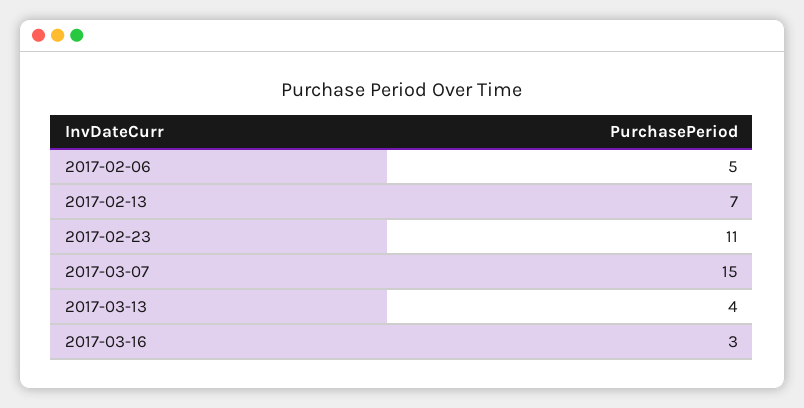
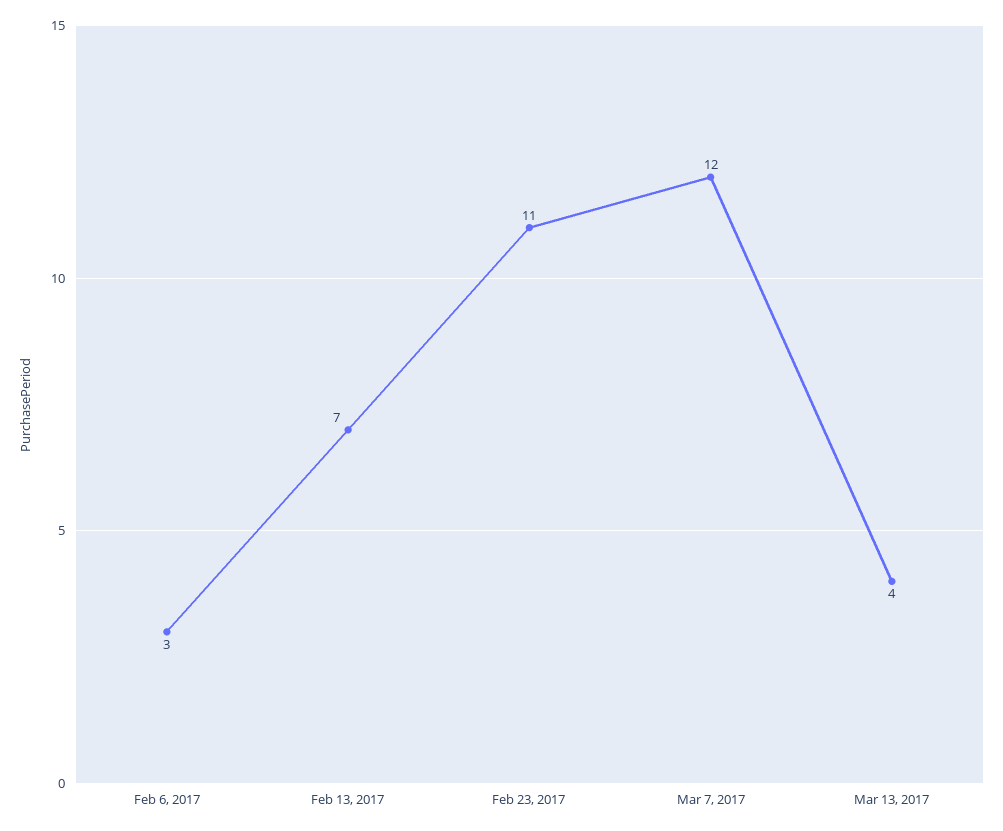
  {
-   "2017-02-06": 5,
+   "2017-02-06": 3,
    "2017-02-13": 7,
    "2017-02-23": 11,
-   "2017-03-07": 15,
+   "2017-03-07": 12,
-   "2017-03-13": 4,
+   "2017-03-13": 4
-   "2017-03-16": 3
  }

